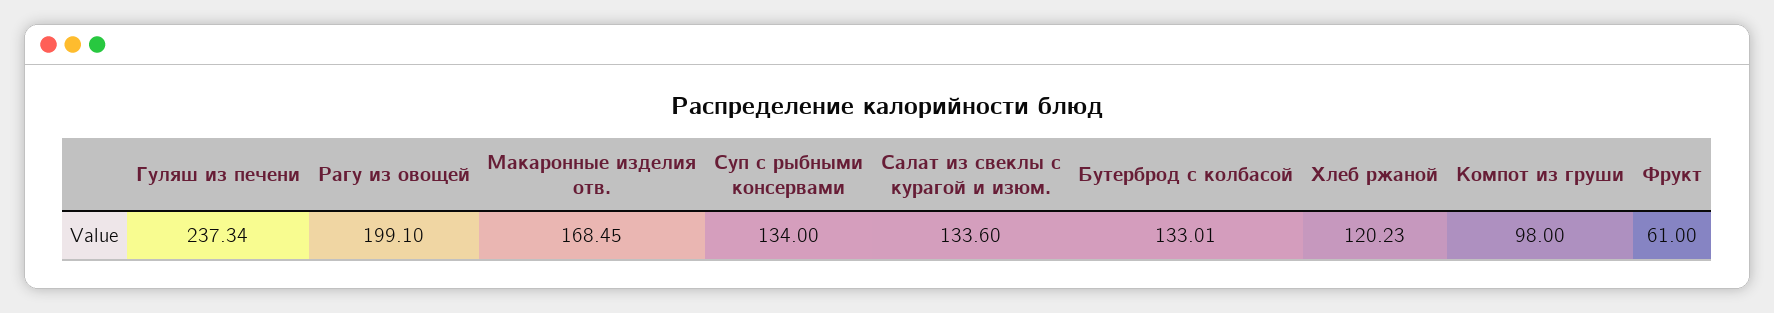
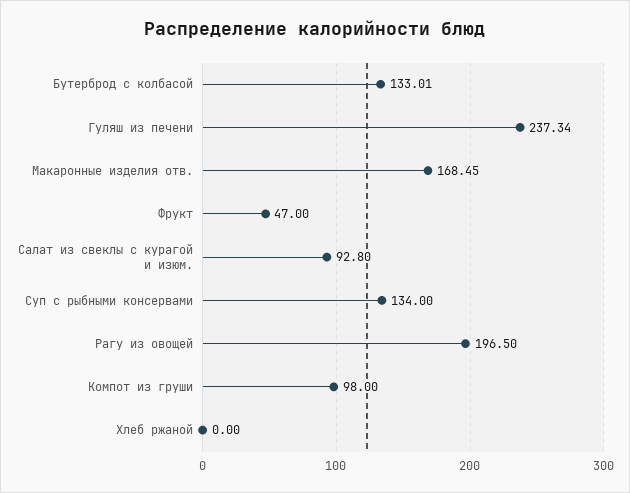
  {
    "Гуляш из печени": 237.34,
-   "Рагу из овощей": 199.1,
+   "Рагу из овощей": 196.5,
    "Макаронные изделия отв.": 168.45,
    "Суп с рыбными консервами": 134,
-   "Салат из свеклы с курагой и изюм.": 133.6,
+   "Салат из свеклы с курагой и изюм.": 92.8,
    "Бутерброд с колбасой": 133.01,
-   "Хлеб ржаной": 120.23,
+   "Хлеб ржаной": 0,
    "Компот из груши": 98,
-   "Фрукт": 61
+   "Фрукт": 47
  }

